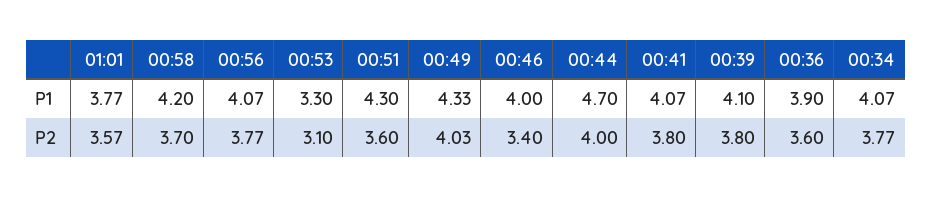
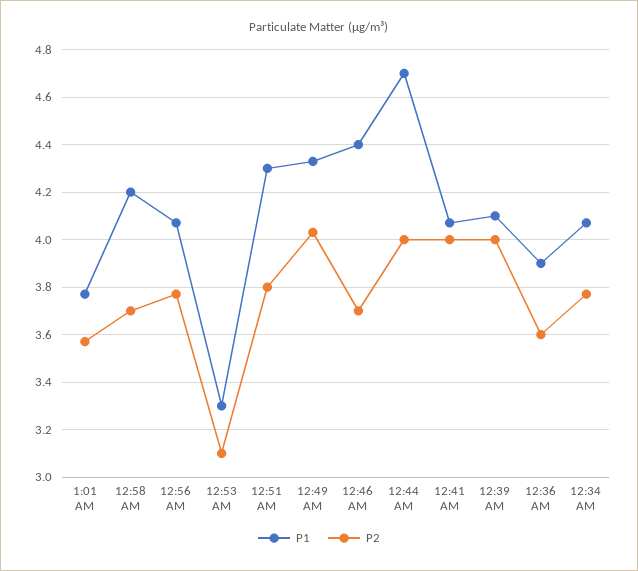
  {
    "P1": {
      "01:01": 3.77,
      "00:58": 4.2,
      "00:56": 4.07,
      "00:53": 3.3,
      "00:51": 4.3,
      "00:49": 4.33,
-     "00:46": 4,
+     "00:46": 4.4,
      "00:44": 4.7,
      "00:41": 4.07,
      "00:39": 4.1,
      "00:36": 3.9,
      "00:34": 4.07
    },
    "P2": {
      "01:01": 3.57,
      "00:58": 3.7,
      "00:56": 3.77,
      "00:53": 3.1,
-     "00:51": 3.6,
+     "00:51": 3.8,
      "00:49": 4.03,
-     "00:46": 3.4,
+     "00:46": 3.7,
      "00:44": 4,
-     "00:41": 3.8,
+     "00:41": 4,
-     "00:39": 3.8,
+     "00:39": 4,
      "00:36": 3.6,
      "00:34": 3.77
    }
  }

